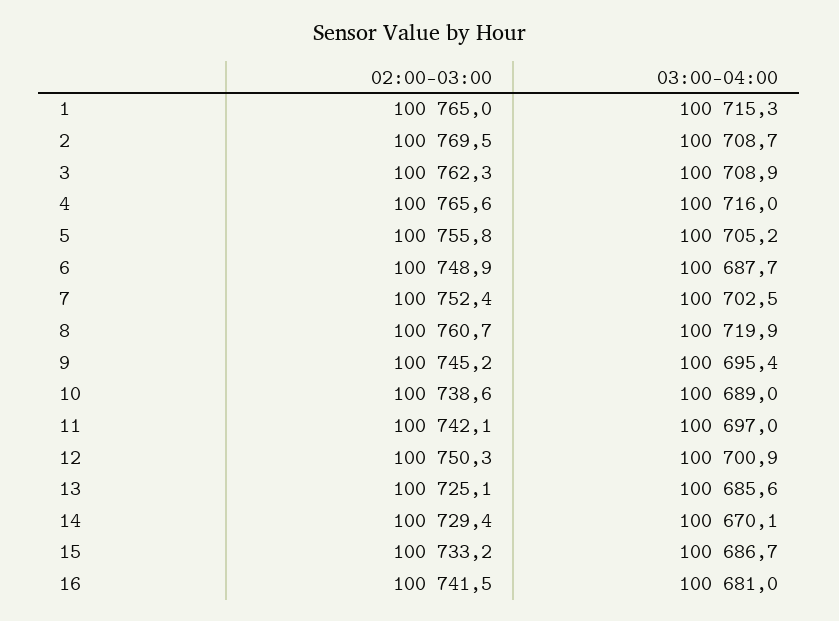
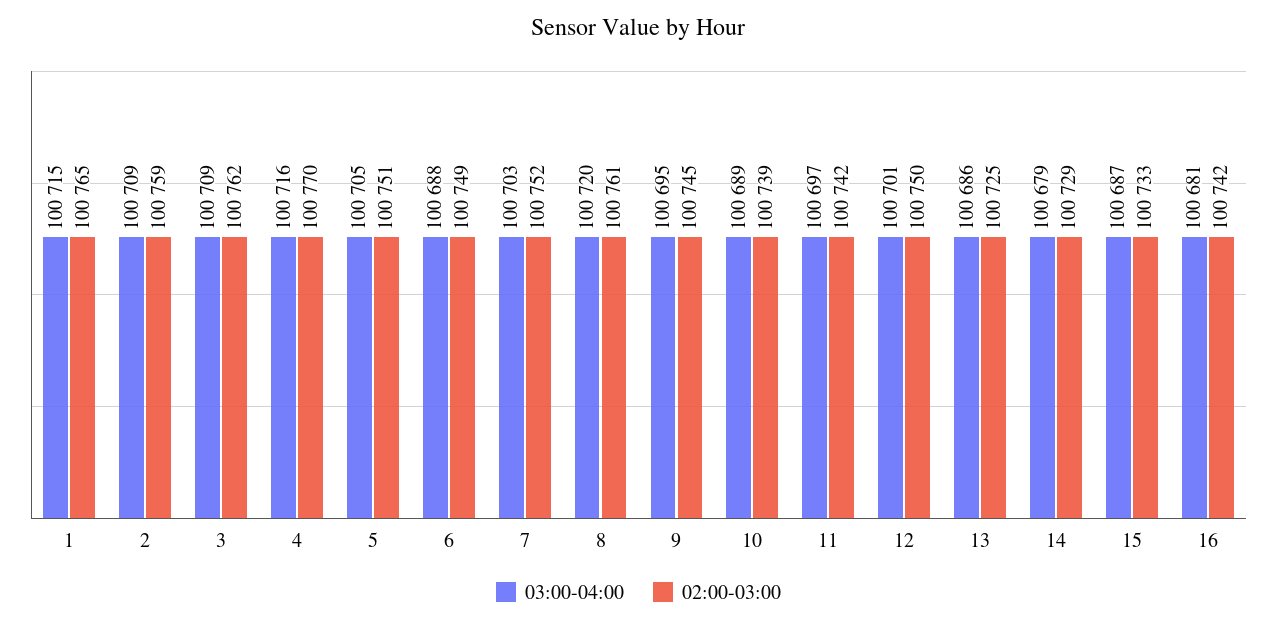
  {
    "02:00-03:00": {
      "1": 100765,
-     "2": 100769.5,
+     "2": 100759,
      "3": 100762.3,
-     "4": 100765.6,
+     "4": 100770,
-     "5": 100755.8,
+     "5": 100751,
      "6": 100748.9,
      "7": 100752.4,
      "8": 100760.7,
      "9": 100745.2,
      "10": 100738.6,
      "11": 100742.1,
      "12": 100750.3,
      "13": 100725.1,
      "14": 100729.4,
      "15": 100733.2,
      "16": 100741.5
    },
    "03:00-04:00": {
      "1": 100715.3,
      "2": 100708.7,
      "3": 100708.9,
      "4": 100716,
      "5": 100705.2,
      "6": 100687.7,
      "7": 100702.5,
      "8": 100719.9,
      "9": 100695.4,
      "10": 100689,
      "11": 100697,
      "12": 100700.9,
      "13": 100685.6,
-     "14": 100670.1,
+     "14": 100679,
      "15": 100686.7,
      "16": 100681
    }
  }

